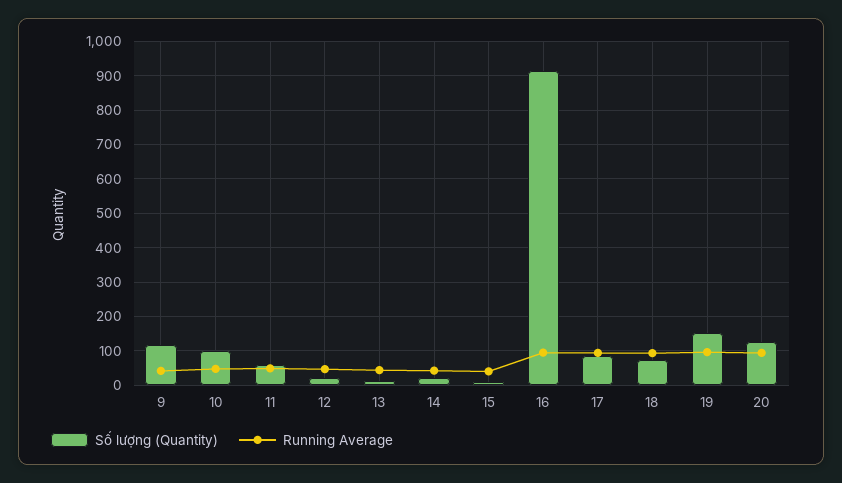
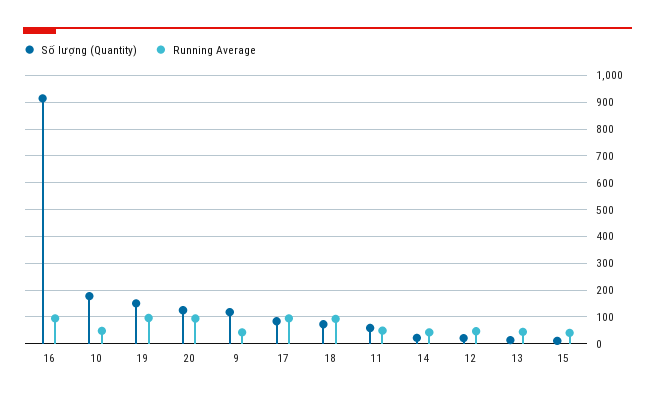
  {
    "Số lượng (Quantity)": {
      "9": 120,
-     "10": 100,
+     "10": 175,
      "11": 60,
      "12": 20,
      "13": 20,
      "14": 20,
      "15": 20,
      "16": 920,
      "17": 80,
      "18": 80,
      "19": 160,
      "20": 120
    },
    "Running Average": {
      "9": 40,
      "10": 40,
      "11": 40,
      "12": 40,
      "13": 40,
      "14": 40,
      "15": 40,
      "16": 100,
      "17": 100,
      "18": 100,
      "19": 100,
      "20": 100
    }
  }

